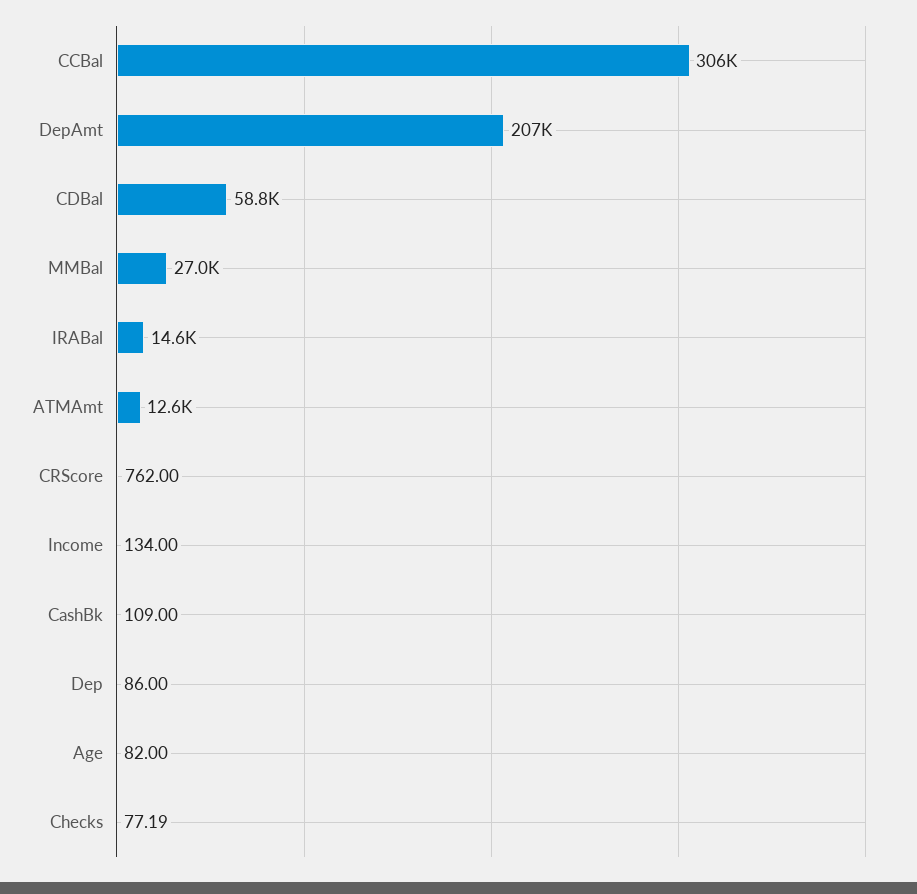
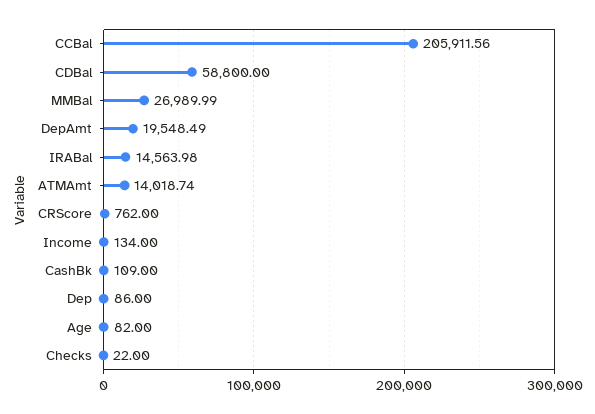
  {
-   "CCBal": 306000,
+   "CCBal": 205911.56,
-   "DepAmt": 207000,
+   "DepAmt": 19548.49,
    "CDBal": 58800,
    "MMBal": 26989.99,
    "IRABal": 14563.98,
-   "ATMAmt": 12600,
+   "ATMAmt": 14018.74,
    "CRScore": 762,
    "Income": 134,
    "CashBk": 109,
    "Dep": 86,
    "Age": 82,
-   "Checks": 77.19
+   "Checks": 22
  }

